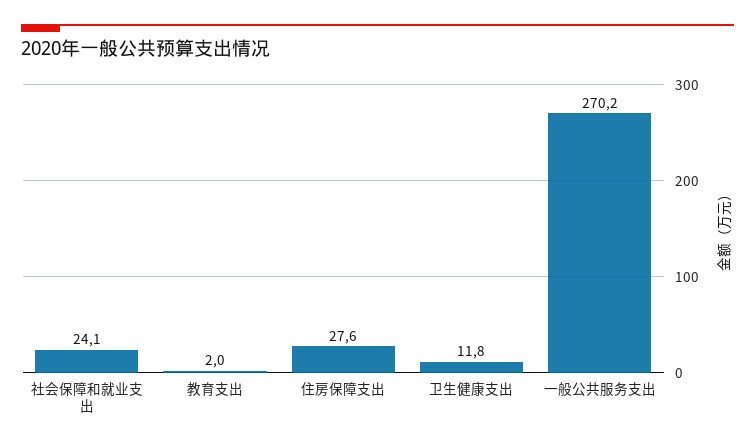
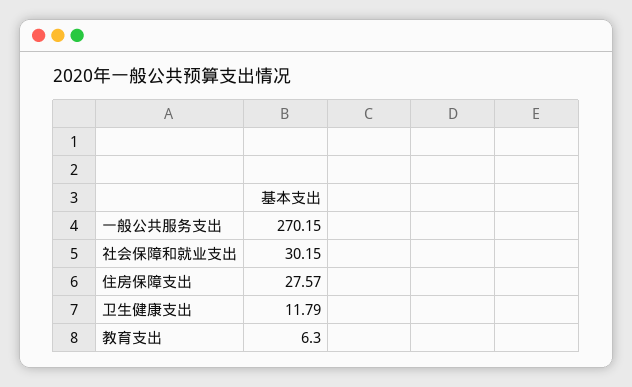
  {
-   "社会保障和就业支出": 24.1,
+   "社会保障和就业支出": 30.15,
-   "教育支出": 2,
+   "教育支出": 6.3,
    "住房保障支出": 27.57,
    "卫生健康支出": 11.79,
    "一般公共服务支出": 270.15
  }

